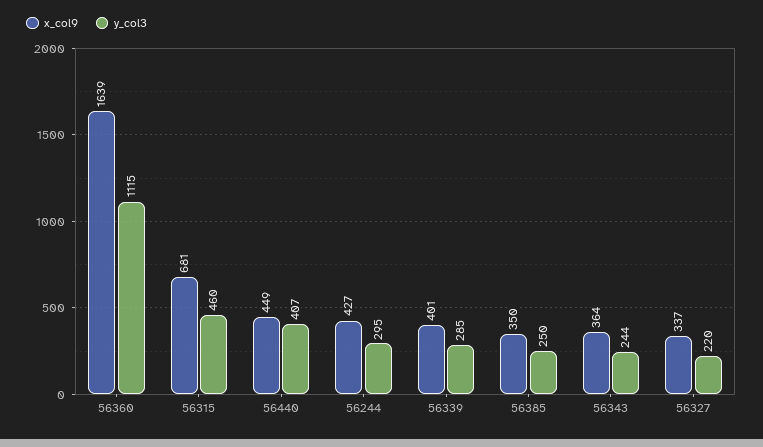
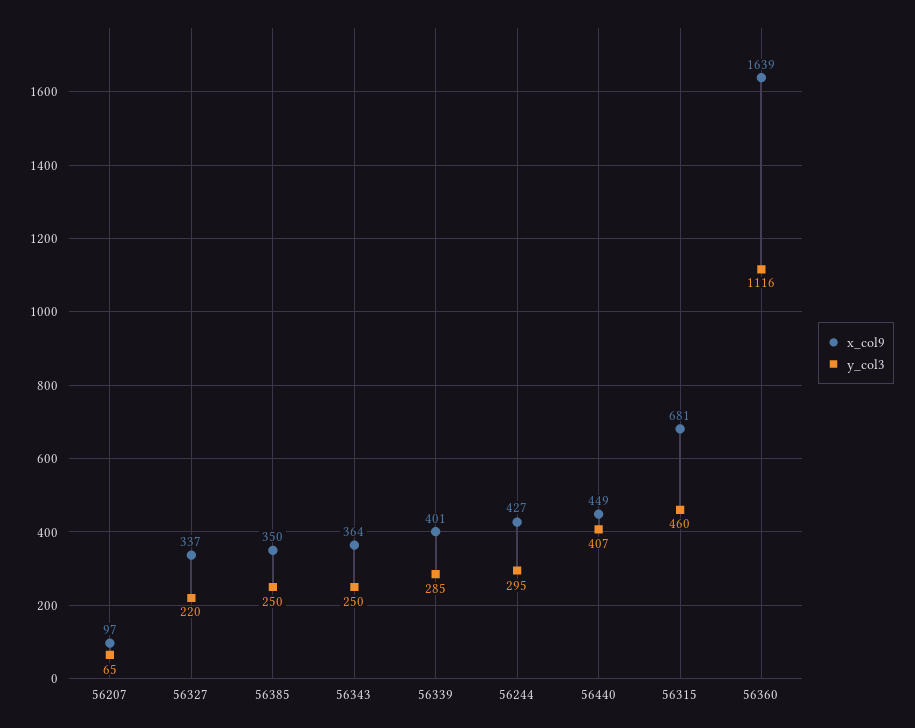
  {
    "x_col9": {
      "56360": 1639,
      "56315": 681,
      "56440": 449,
      "56244": 427,
      "56339": 401,
      "56385": 350,
      "56343": 364,
-     "56327": 337
+     "56327": 337,
+     "56207": 97
    },
    "y_col3": {
-     "56360": 1115,
+     "56360": 1116,
      "56315": 460,
      "56440": 407,
      "56244": 295,
      "56339": 285,
      "56385": 250,
-     "56343": 244,
+     "56343": 250,
-     "56327": 220
+     "56327": 220,
+     "56207": 65
    }
  }

